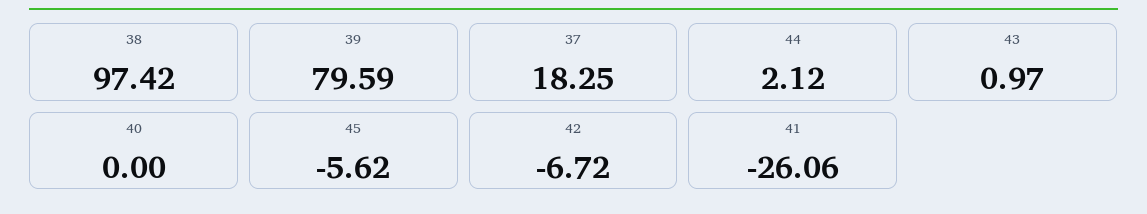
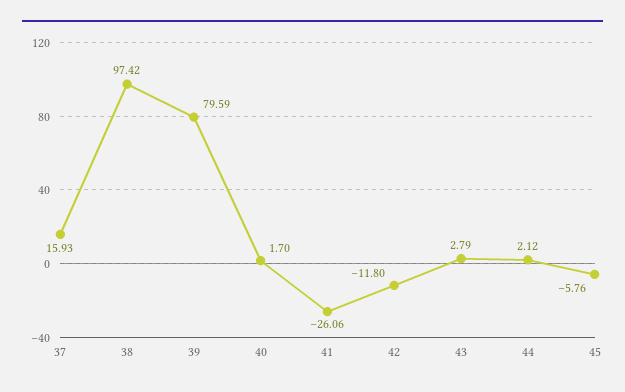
  {
    "38": 97.42,
    "39": 79.59,
-   "37": 18.25,
+   "37": 15.93,
    "44": 2.12,
-   "43": 0.97,
+   "43": 2.79,
-   "40": 0,
+   "40": 1.7,
-   "45": -5.62,
+   "45": -5.76,
-   "42": -6.72,
+   "42": -11.8,
    "41": -26.06
  }

